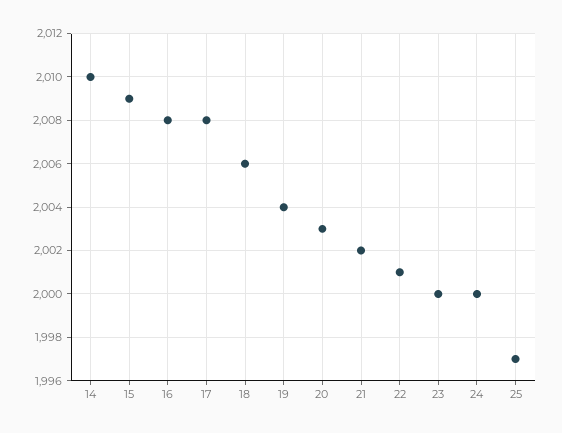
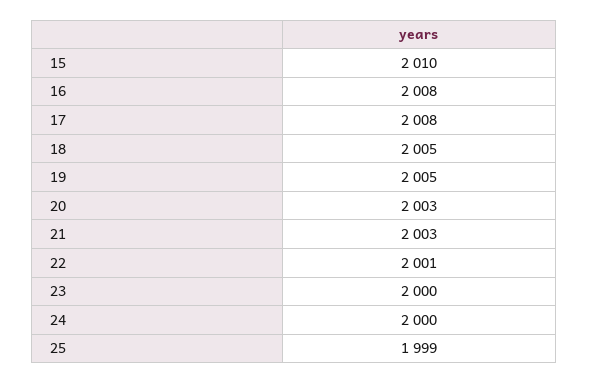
  {
-   "14": 2010,
-   "15": 2009,
+   "15": 2010,
    "16": 2008,
    "17": 2008,
-   "18": 2006,
+   "18": 2005,
-   "19": 2004,
+   "19": 2005,
    "20": 2003,
-   "21": 2002,
+   "21": 2003,
    "22": 2001,
    "23": 2000,
    "24": 2000,
-   "25": 1997
+   "25": 1999
  }

